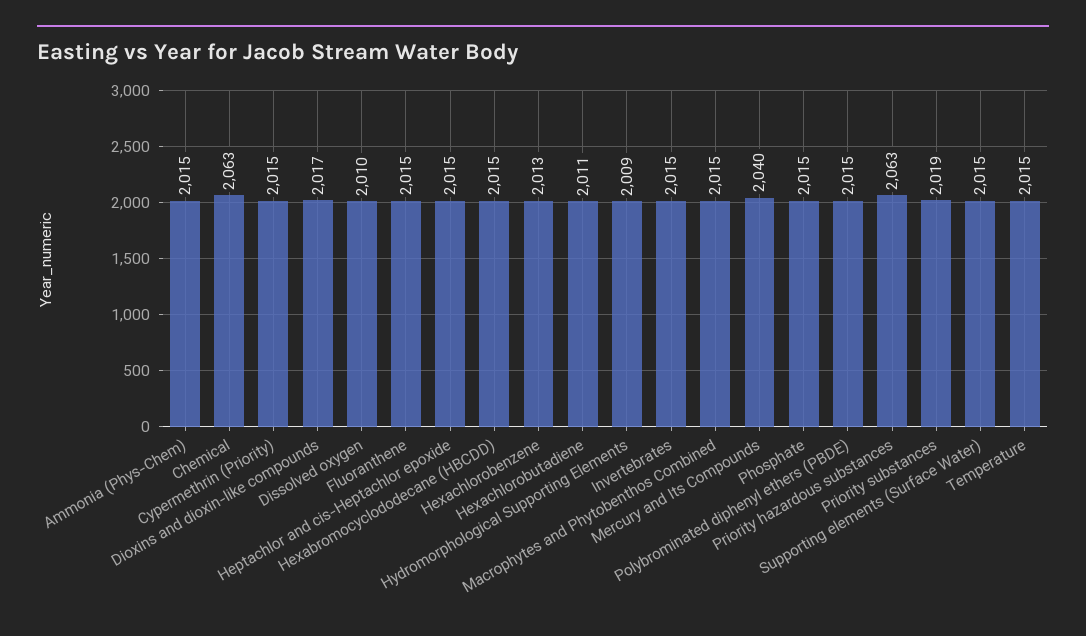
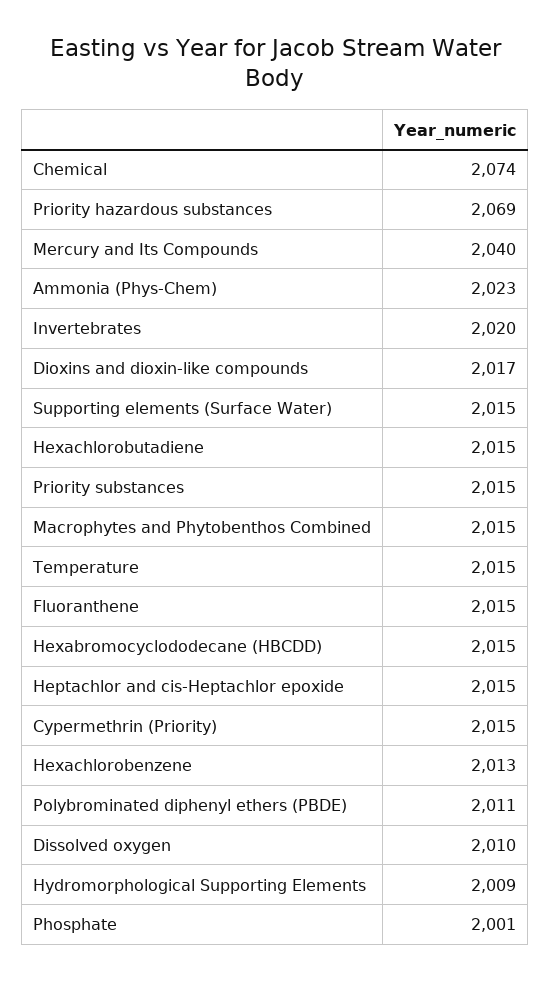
  {
-   "Ammonia (Phys-Chem)": 2015,
+   "Ammonia (Phys-Chem)": 2023,
-   "Chemical": 2063,
+   "Chemical": 2074,
    "Cypermethrin (Priority)": 2015,
    "Dioxins and dioxin-like compounds": 2017,
    "Dissolved oxygen": 2010,
    "Fluoranthene": 2015,
    "Heptachlor and cis-Heptachlor epoxide": 2015,
    "Hexabromocyclododecane (HBCDD)": 2015,
    "Hexachlorobenzene": 2013,
-   "Hexachlorobutadiene": 2011,
+   "Hexachlorobutadiene": 2015,
    "Hydromorphological Supporting Elements": 2009,
-   "Invertebrates": 2015,
+   "Invertebrates": 2020,
    "Macrophytes and Phytobenthos Combined": 2015,
    "Mercury and Its Compounds": 2040,
-   "Phosphate": 2015,
+   "Phosphate": 2001,
-   "Polybrominated diphenyl ethers (PBDE)": 2015,
+   "Polybrominated diphenyl ethers (PBDE)": 2011,
-   "Priority hazardous substances": 2063,
+   "Priority hazardous substances": 2069,
-   "Priority substances": 2019,
+   "Priority substances": 2015,
    "Supporting elements (Surface Water)": 2015,
    "Temperature": 2015
  }

